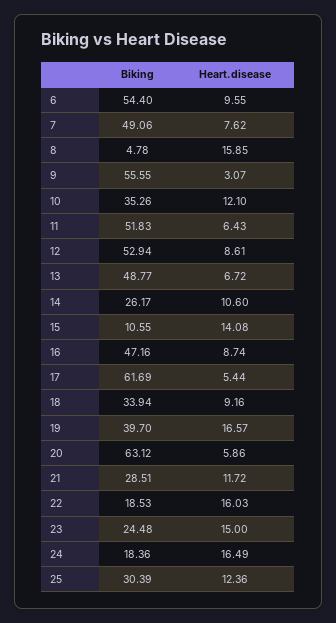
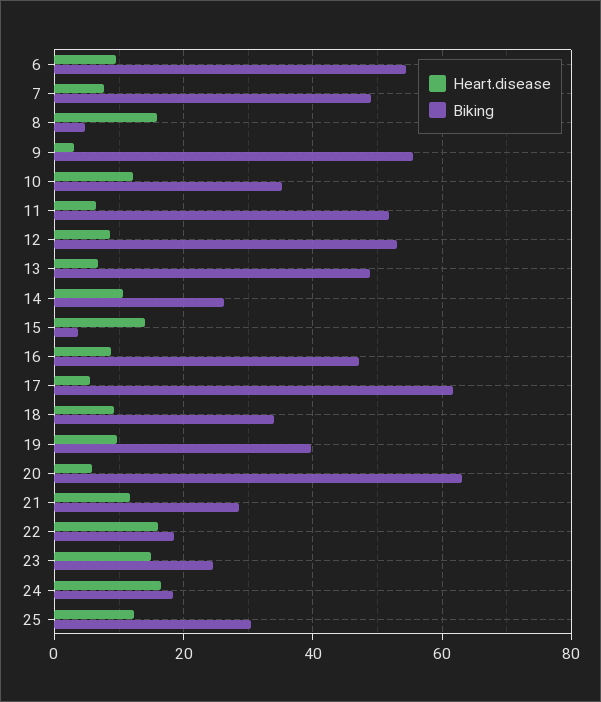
  {
    "Biking": {
      "6": 54.4,
      "7": 49.06,
      "8": 4.78,
      "9": 55.55,
      "10": 35.26,
      "11": 51.83,
      "12": 52.94,
      "13": 48.77,
      "14": 26.17,
-     "15": 10.55,
+     "15": 4,
      "16": 47.16,
      "17": 61.69,
      "18": 33.94,
      "19": 39.7,
      "20": 63.12,
      "21": 28.51,
      "22": 18.53,
      "23": 24.48,
      "24": 18.36,
      "25": 30.39
    },
    "Heart.disease": {
      "6": 9.55,
      "7": 7.62,
      "8": 15.85,
      "9": 3.07,
      "10": 12.1,
      "11": 6.43,
      "12": 8.61,
      "13": 6.72,
      "14": 10.6,
      "15": 14.08,
      "16": 8.74,
      "17": 5.44,
      "18": 9.16,
-     "19": 16.57,
+     "19": 10,
      "20": 5.86,
      "21": 11.72,
      "22": 16.03,
      "23": 15,
      "24": 16.49,
      "25": 12.36
    }
  }

